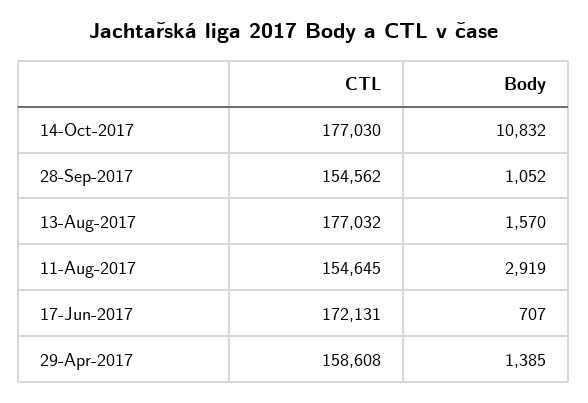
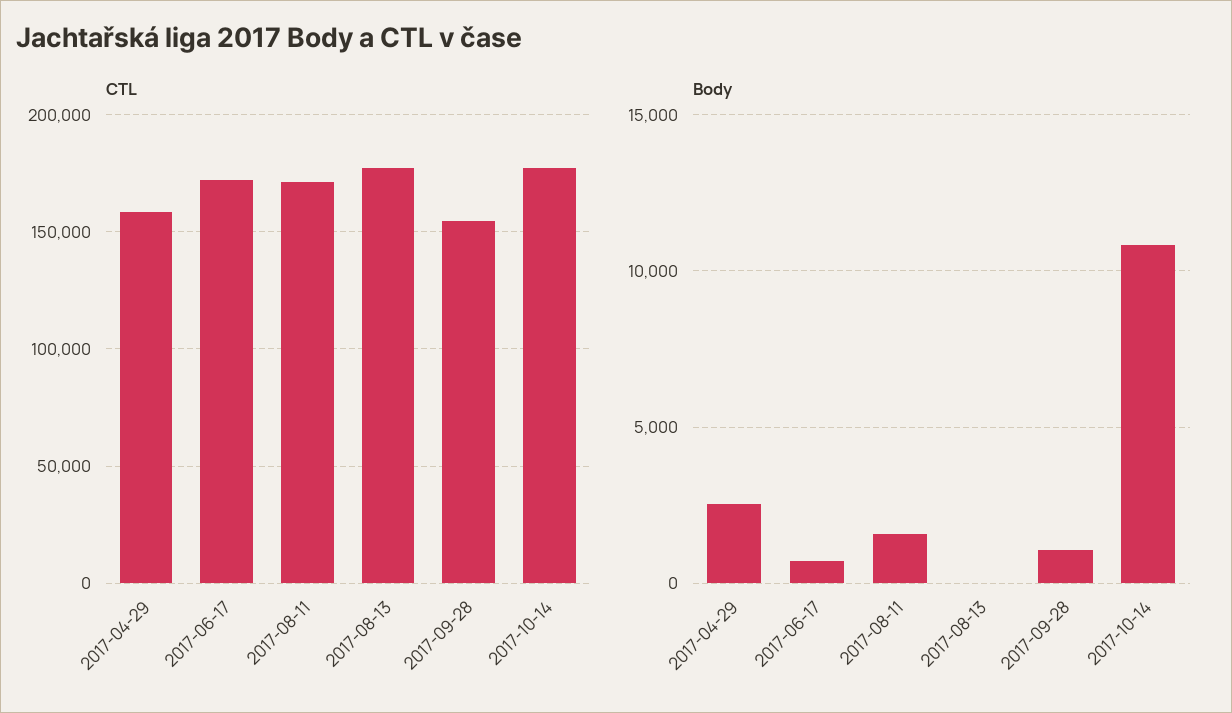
  {
    "CTL": {
      "14-Oct-2017": 177030,
      "28-Sep-2017": 154562,
      "13-Aug-2017": 177032,
-     "11-Aug-2017": 154645,
+     "11-Aug-2017": 170000,
      "17-Jun-2017": 172131,
      "29-Apr-2017": 158608
    },
    "Body": {
      "14-Oct-2017": 10832,
      "28-Sep-2017": 1052,
-     "13-Aug-2017": 1570,
+     "13-Aug-2017": 0,
-     "11-Aug-2017": 2919,
+     "11-Aug-2017": 1500,
      "17-Jun-2017": 707,
-     "29-Apr-2017": 1385
+     "29-Apr-2017": 2500
    }
  }

